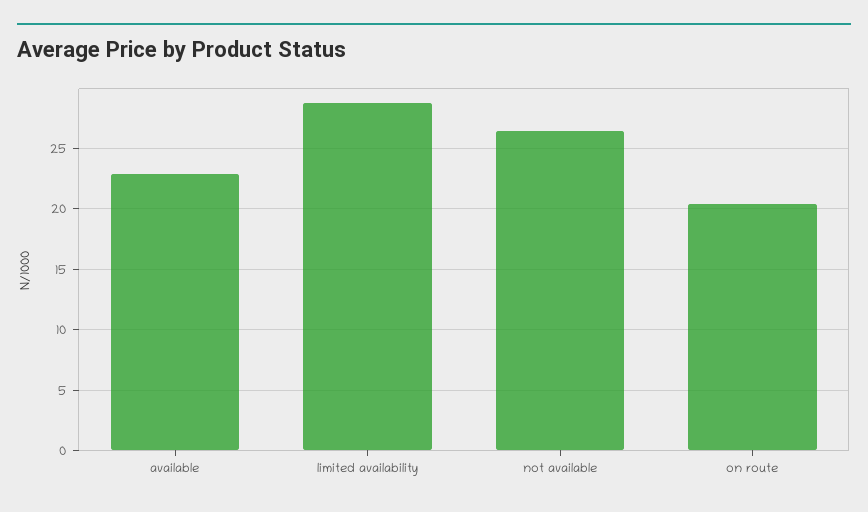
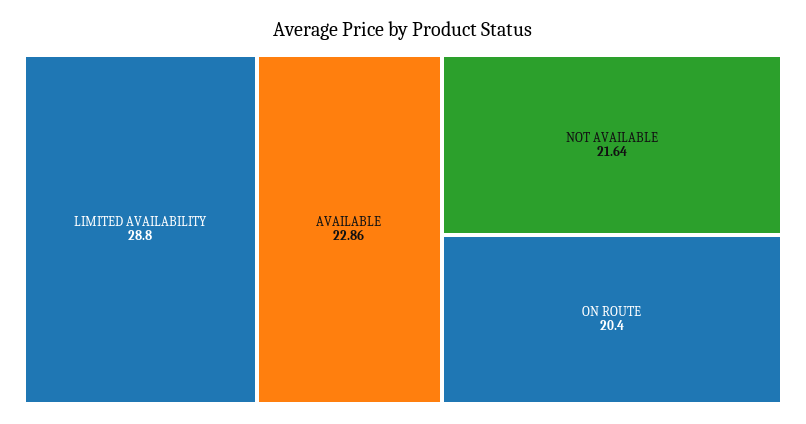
  {
    "available": 22.86,
    "limited availability": 28.8,
-   "not available": 26.5,
+   "not available": 21.64,
    "on route": 20.4
  }

